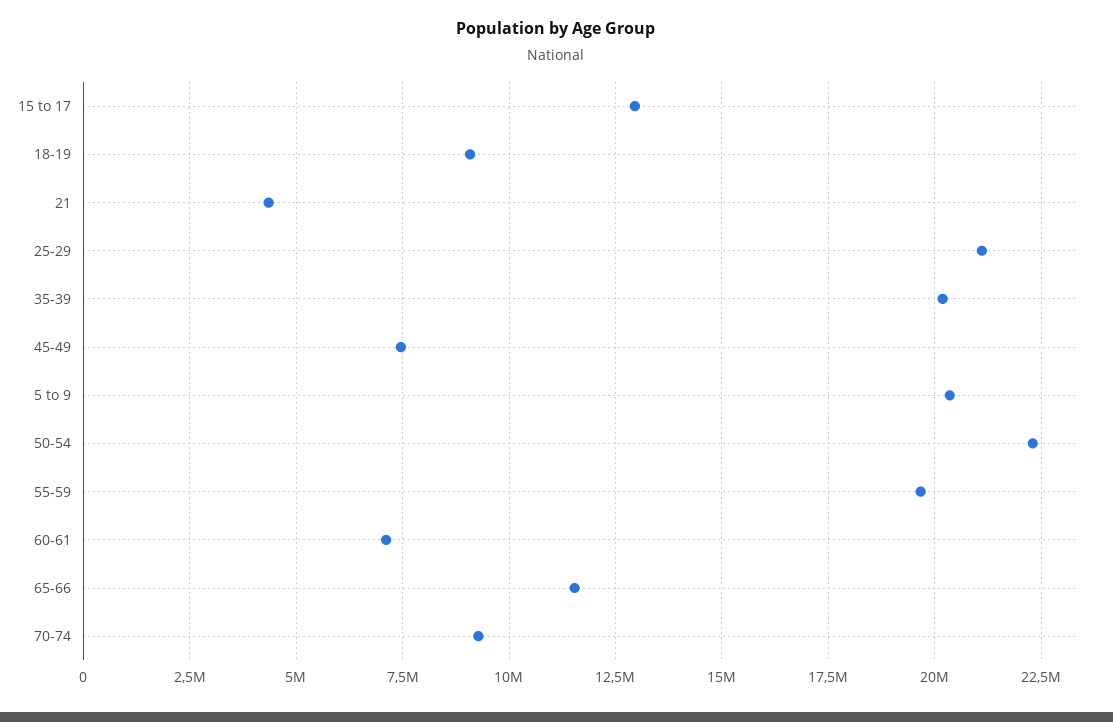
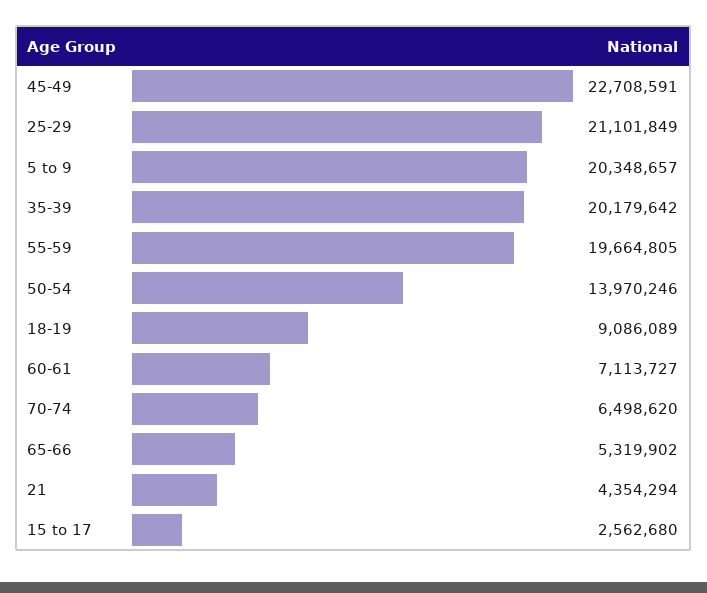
  {
-   "15 to 17": 13000000,
+   "15 to 17": 2562680,
    "18-19": 9086089,
    "21": 4354294,
    "25-29": 21101849,
    "35-39": 20179642,
-   "45-49": 7500000,
+   "45-49": 22708591,
    "5 to 9": 20348657,
-   "50-54": 22250000,
+   "50-54": 13970246,
    "55-59": 19664805,
    "60-61": 7113727,
-   "65-66": 11500000,
+   "65-66": 5319902,
-   "70-74": 9250000
+   "70-74": 6498620
  }

